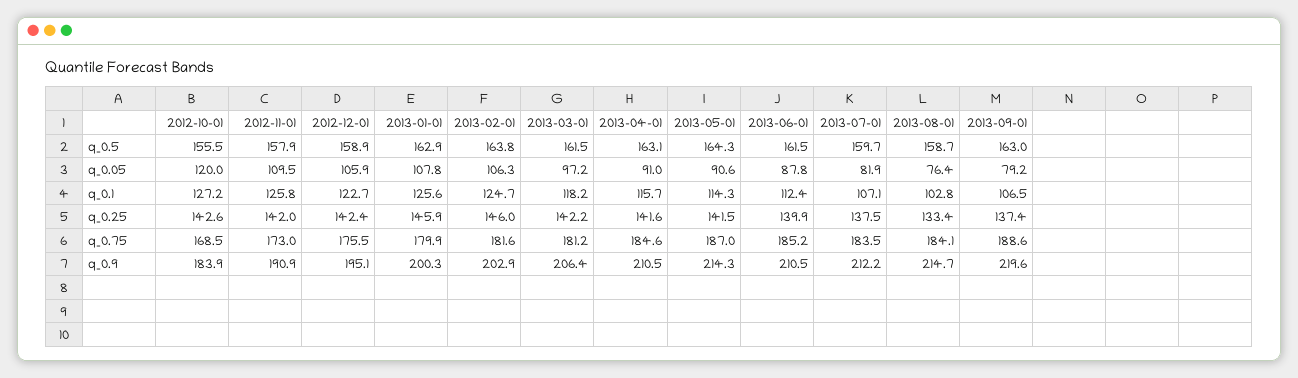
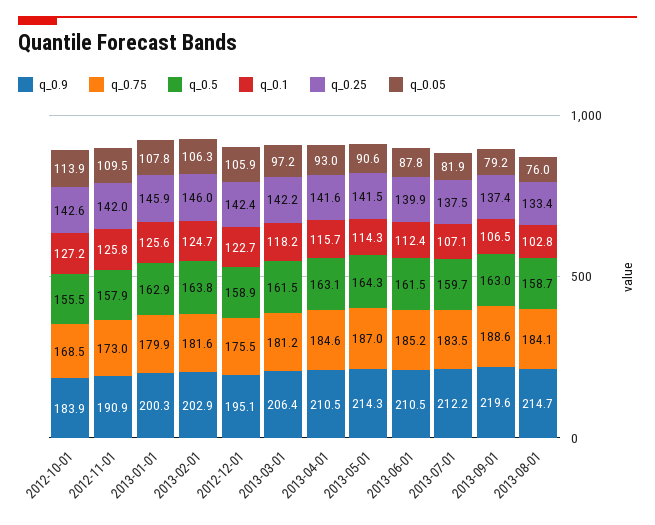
  {
    "q_0.5": {
      "2012-10-01": 155.5,
      "2012-11-01": 157.9,
      "2012-12-01": 158.9,
      "2013-01-01": 162.9,
      "2013-02-01": 163.8,
      "2013-03-01": 161.5,
      "2013-04-01": 163.1,
      "2013-05-01": 164.3,
      "2013-06-01": 161.5,
      "2013-07-01": 159.7,
      "2013-08-01": 158.7,
      "2013-09-01": 163
    },
    "q_0.05": {
-     "2012-10-01": 120,
+     "2012-10-01": 113.9,
      "2012-11-01": 109.5,
      "2012-12-01": 105.9,
      "2013-01-01": 107.8,
      "2013-02-01": 106.3,
      "2013-03-01": 97.2,
-     "2013-04-01": 91,
+     "2013-04-01": 93,
      "2013-05-01": 90.6,
      "2013-06-01": 87.8,
      "2013-07-01": 81.9,
-     "2013-08-01": 76.4,
+     "2013-08-01": 76,
      "2013-09-01": 79.2
    },
    "q_0.1": {
      "2012-10-01": 127.2,
      "2012-11-01": 125.8,
      "2012-12-01": 122.7,
      "2013-01-01": 125.6,
      "2013-02-01": 124.7,
      "2013-03-01": 118.2,
      "2013-04-01": 115.7,
      "2013-05-01": 114.3,
      "2013-06-01": 112.4,
      "2013-07-01": 107.1,
      "2013-08-01": 102.8,
      "2013-09-01": 106.5
    },
    "q_0.25": {
      "2012-10-01": 142.6,
      "2012-11-01": 142,
      "2012-12-01": 142.4,
      "2013-01-01": 145.9,
      "2013-02-01": 146,
      "2013-03-01": 142.2,
      "2013-04-01": 141.6,
      "2013-05-01": 141.5,
      "2013-06-01": 139.9,
      "2013-07-01": 137.5,
      "2013-08-01": 133.4,
      "2013-09-01": 137.4
    },
    "q_0.75": {
      "2012-10-01": 168.5,
      "2012-11-01": 173,
      "2012-12-01": 175.5,
      "2013-01-01": 179.9,
      "2013-02-01": 181.6,
      "2013-03-01": 181.2,
      "2013-04-01": 184.6,
      "2013-05-01": 187,
      "2013-06-01": 185.2,
      "2013-07-01": 183.5,
      "2013-08-01": 184.1,
      "2013-09-01": 188.6
    },
    "q_0.9": {
      "2012-10-01": 183.9,
      "2012-11-01": 190.9,
      "2012-12-01": 195.1,
      "2013-01-01": 200.3,
      "2013-02-01": 202.9,
      "2013-03-01": 206.4,
      "2013-04-01": 210.5,
      "2013-05-01": 214.3,
      "2013-06-01": 210.5,
      "2013-07-01": 212.2,
      "2013-08-01": 214.7,
      "2013-09-01": 219.6
    }
  }

